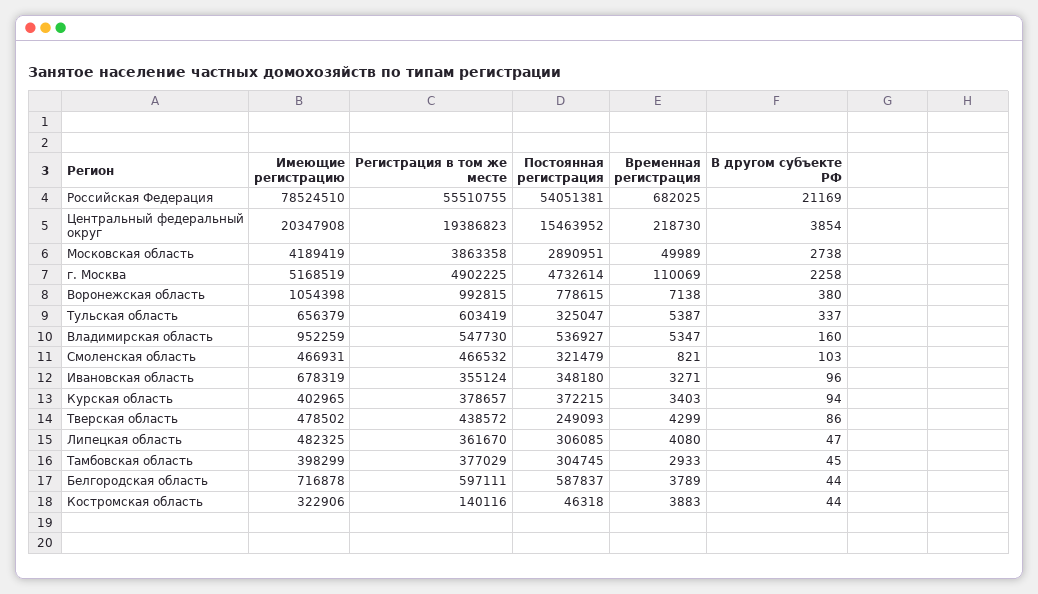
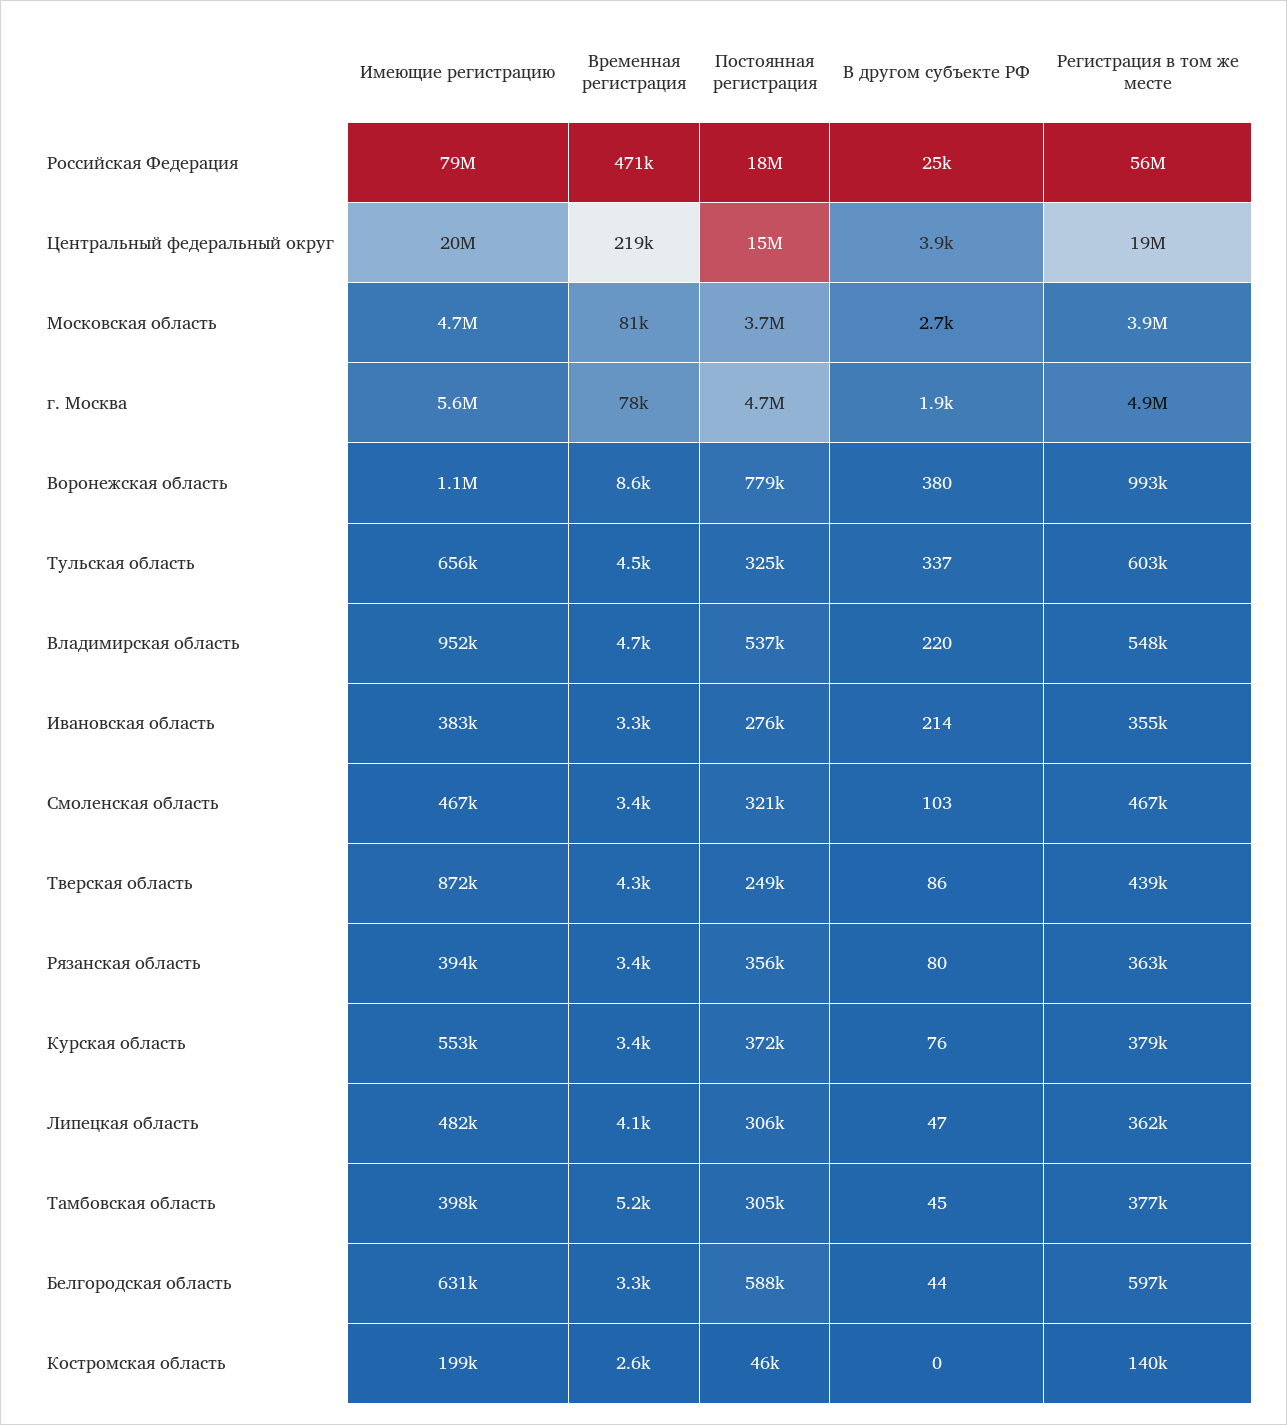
  {
    "Имеющие регистрацию": {
      "Российская Федерация": 78524510,
      "Центральный федеральный округ": 20347908,
-     "Московская область": 4189419,
+     "Московская область": 4700000,
-     "г. Москва": 5168519,
+     "г. Москва": 5600000,
      "Воронежская область": 1054398,
      "Тульская область": 656379,
      "Владимирская область": 952259,
      "Смоленская область": 466931,
-     "Ивановская область": 678319,
+     "Ивановская область": 383000,
-     "Курская область": 402965,
+     "Курская область": 553000,
-     "Тверская область": 478502,
+     "Тверская область": 872000,
      "Липецкая область": 482325,
      "Тамбовская область": 398299,
-     "Белгородская область": 716878,
+     "Белгородская область": 631000,
-     "Костромская область": 322906
+     "Костромская область": 199000,
+     "Рязанская область": 394000
    },
    "Регистрация в том же месте": {
      "Российская Федерация": 55510755,
      "Центральный федеральный округ": 19386823,
      "Московская область": 3863358,
      "г. Москва": 4902225,
      "Воронежская область": 992815,
      "Тульская область": 603419,
      "Владимирская область": 547730,
      "Смоленская область": 466532,
      "Ивановская область": 355124,
      "Курская область": 378657,
      "Тверская область": 438572,
      "Липецкая область": 361670,
      "Тамбовская область": 377029,
      "Белгородская область": 597111,
-     "Костромская область": 140116
+     "Костромская область": 140116,
+     "Рязанская область": 363000
    },
    "Постоянная регистрация": {
-     "Российская Федерация": 54051381,
+     "Российская Федерация": 18000000,
      "Центральный федеральный округ": 15463952,
-     "Московская область": 2890951,
+     "Московская область": 3700000,
      "г. Москва": 4732614,
      "Воронежская область": 778615,
      "Тульская область": 325047,
      "Владимирская область": 536927,
      "Смоленская область": 321479,
-     "Ивановская область": 348180,
+     "Ивановская область": 276000,
      "Курская область": 372215,
      "Тверская область": 249093,
      "Липецкая область": 306085,
      "Тамбовская область": 304745,
      "Белгородская область": 587837,
-     "Костромская область": 46318
+     "Костромская область": 46318,
+     "Рязанская область": 356000
    },
    "Временная регистрация": {
-     "Российская Федерация": 682025,
+     "Российская Федерация": 471000,
      "Центральный федеральный округ": 218730,
-     "Московская область": 49989,
+     "Московская область": 81000,
-     "г. Москва": 110069,
+     "г. Москва": 78000,
-     "Воронежская область": 7138,
+     "Воронежская область": 8600,
-     "Тульская область": 5387,
+     "Тульская область": 4500,
-     "Владимирская область": 5347,
+     "Владимирская область": 4700,
-     "Смоленская область": 821,
+     "Смоленская область": 3400,
      "Ивановская область": 3271,
      "Курская область": 3403,
      "Тверская область": 4299,
      "Липецкая область": 4080,
-     "Тамбовская область": 2933,
+     "Тамбовская область": 5200,
-     "Белгородская область": 3789,
+     "Белгородская область": 3300,
-     "Костромская область": 3883
+     "Костромская область": 2600,
+     "Рязанская область": 3400
    },
    "В другом субъекте РФ": {
-     "Российская Федерация": 21169,
+     "Российская Федерация": 25000,
      "Центральный федеральный округ": 3854,
      "Московская область": 2738,
-     "г. Москва": 2258,
+     "г. Москва": 1900,
      "Воронежская область": 380,
      "Тульская область": 337,
-     "Владимирская область": 160,
+     "Владимирская область": 220,
      "Смоленская область": 103,
-     "Ивановская область": 96,
+     "Ивановская область": 214,
-     "Курская область": 94,
+     "Курская область": 76,
      "Тверская область": 86,
      "Липецкая область": 47,
      "Тамбовская область": 45,
      "Белгородская область": 44,
-     "Костромская область": 44
+     "Костромская область": 0,
+     "Рязанская область": 80
    }
  }

